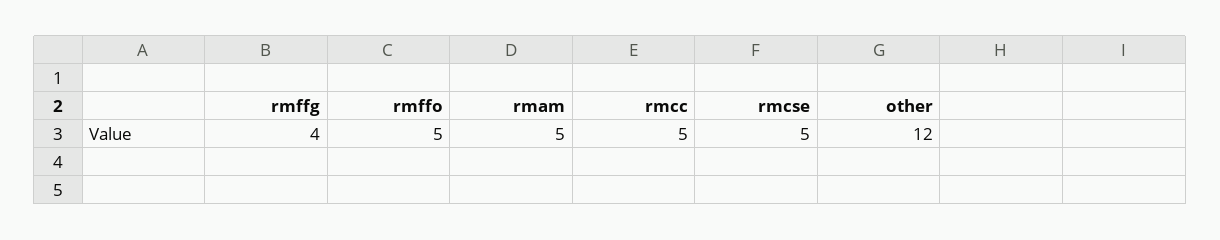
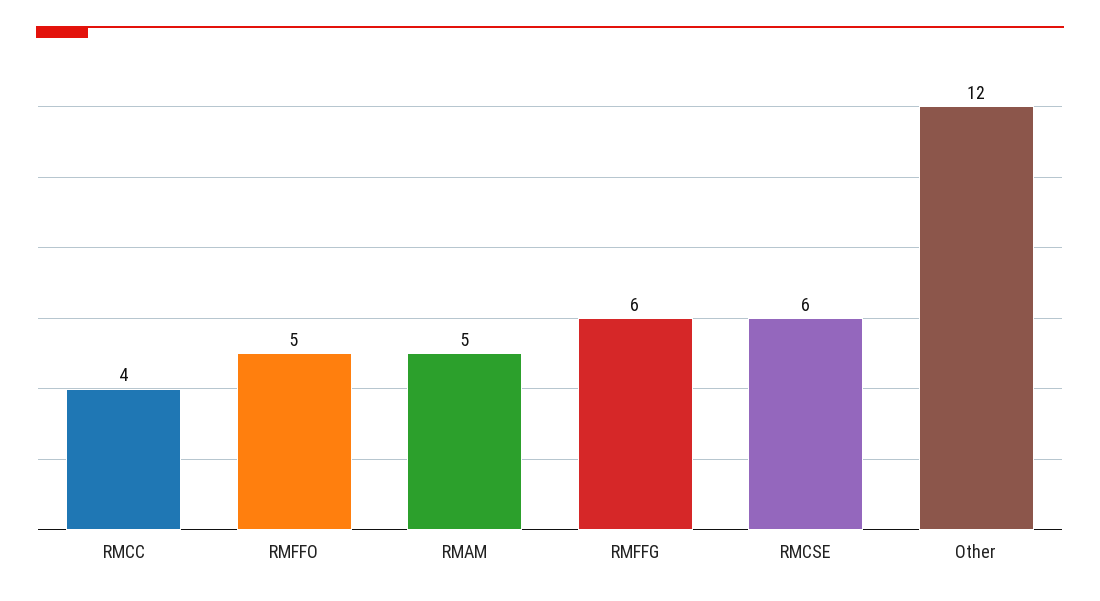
  {
-   "rmffg": 4,
+   "rmffg": 6,
    "rmffo": 5,
    "rmam": 5,
-   "rmcc": 5,
+   "rmcc": 4,
-   "rmcse": 5,
+   "rmcse": 6,
    "other": 12
  }

